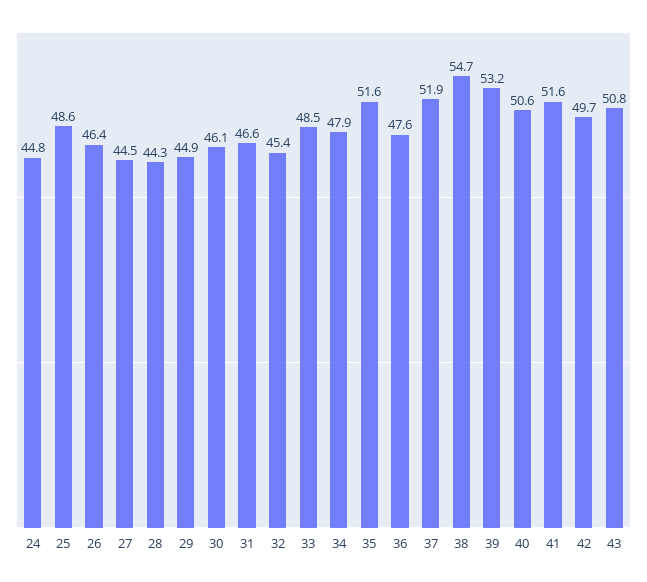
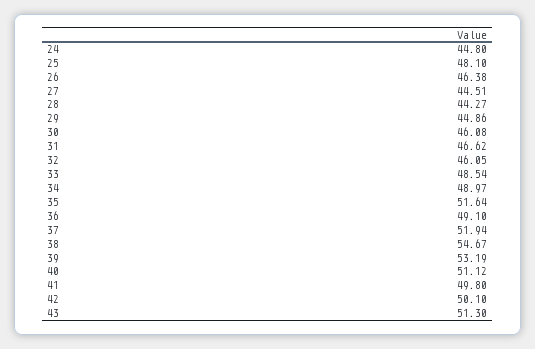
  {
    "24": 44.8,
-   "25": 48.6,
+   "25": 48.1,
    "26": 46.38,
    "27": 44.51,
    "28": 44.27,
    "29": 44.86,
    "30": 46.08,
    "31": 46.62,
-   "32": 45.4,
+   "32": 46.05,
    "33": 48.54,
-   "34": 47.9,
+   "34": 48.97,
    "35": 51.64,
-   "36": 47.6,
+   "36": 49.1,
    "37": 51.94,
    "38": 54.67,
    "39": 53.19,
-   "40": 50.6,
+   "40": 51.12,
-   "41": 51.6,
+   "41": 49.8,
-   "42": 49.7,
+   "42": 50.1,
-   "43": 50.8
+   "43": 51.3
  }

